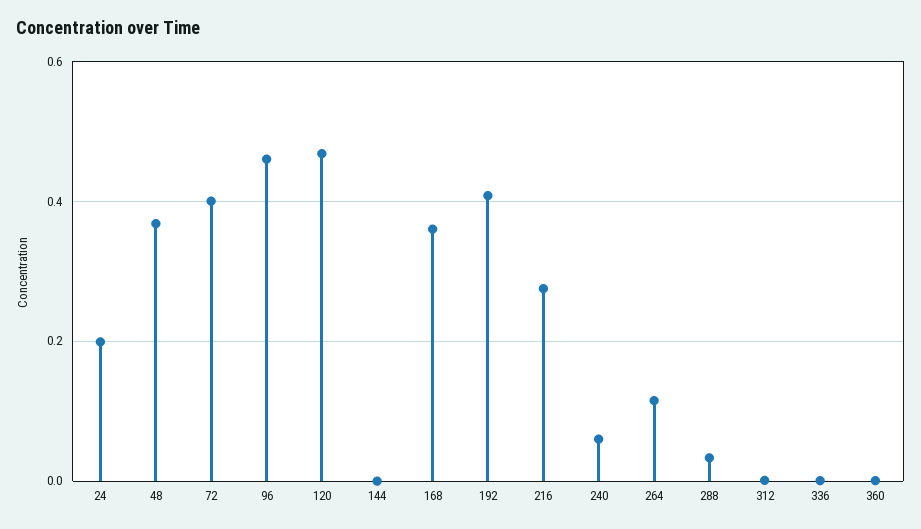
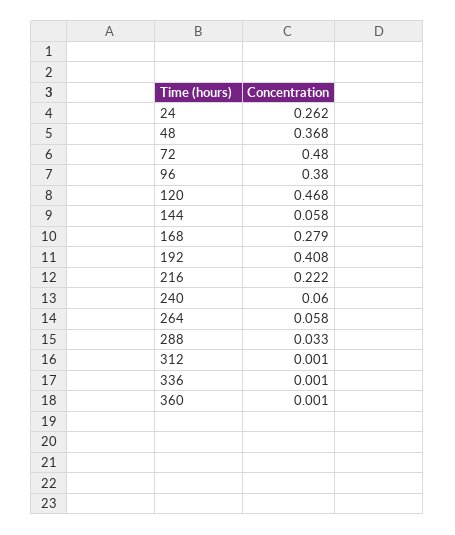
  {
-   "24": 0.2,
+   "24": 0.262,
    "48": 0.368,
-   "72": 0.4,
+   "72": 0.48,
-   "96": 0.46,
+   "96": 0.38,
    "120": 0.468,
-   "144": 0,
+   "144": 0.058,
-   "168": 0.36,
+   "168": 0.279,
    "192": 0.408,
-   "216": 0.28,
+   "216": 0.222,
    "240": 0.06,
-   "264": 0.12,
+   "264": 0.058,
    "288": 0.033,
    "312": 0.001,
    "336": 0.001,
    "360": 0.001
  }

